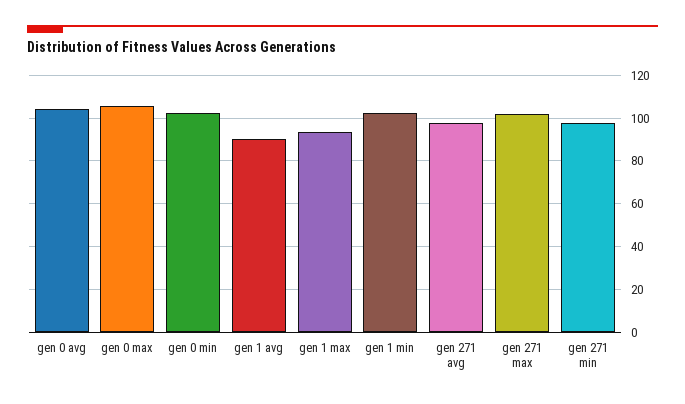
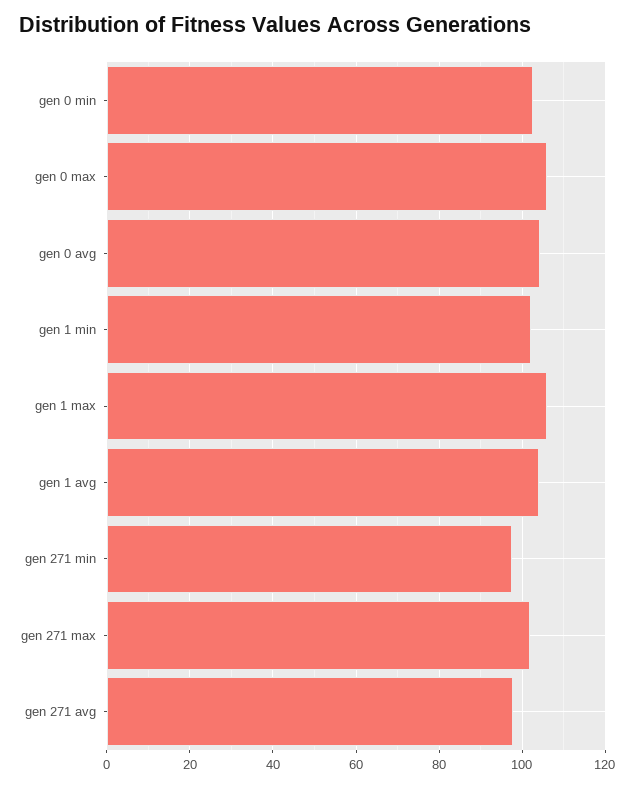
  {
    "gen 0 avg": 104,
    "gen 0 max": 106,
    "gen 0 min": 102,
-   "gen 1 avg": 90,
+   "gen 1 avg": 104,
-   "gen 1 max": 95,
+   "gen 1 max": 106,
    "gen 1 min": 102,
    "gen 271 avg": 98,
    "gen 271 max": 102,
    "gen 271 min": 98
  }

